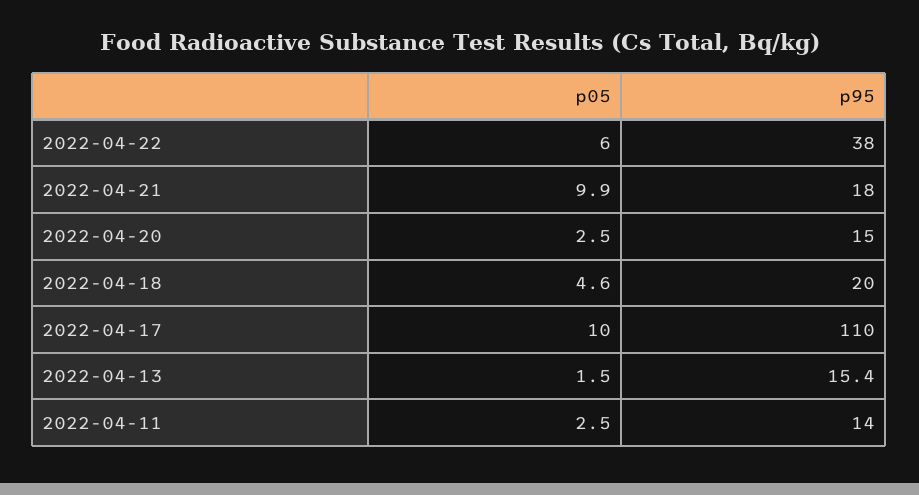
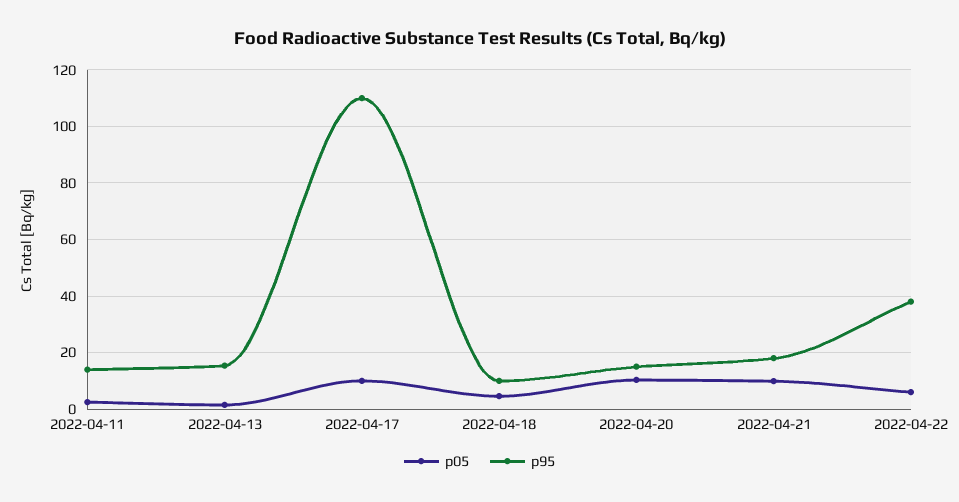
  {
    "p05": {
      "2022-04-22": 6,
      "2022-04-21": 9.9,
-     "2022-04-20": 2.5,
+     "2022-04-20": 10,
      "2022-04-18": 4.6,
      "2022-04-17": 10,
      "2022-04-13": 1.5,
      "2022-04-11": 2.5
    },
    "p95": {
      "2022-04-22": 38,
      "2022-04-21": 18,
      "2022-04-20": 15,
-     "2022-04-18": 20,
+     "2022-04-18": 10,
      "2022-04-17": 110,
      "2022-04-13": 15.4,
      "2022-04-11": 14
    }
  }

